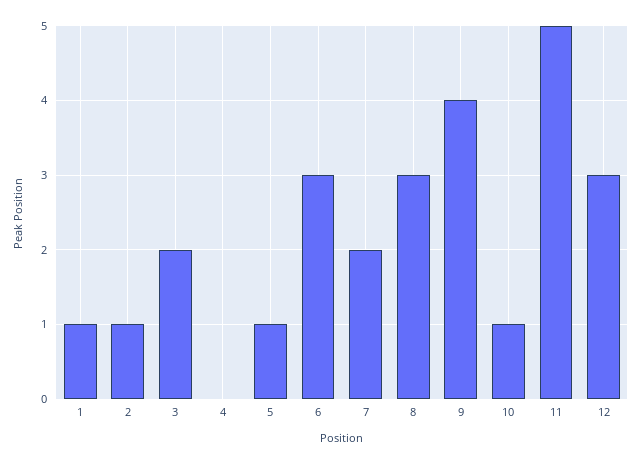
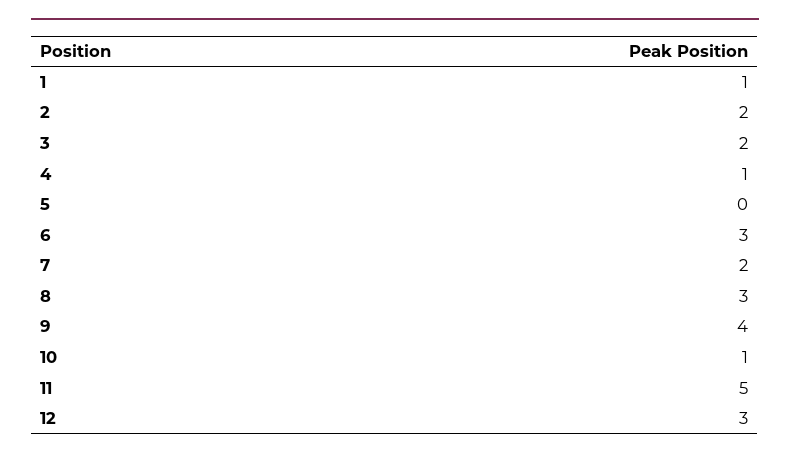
  {
    "1": 1,
-   "2": 1,
+   "2": 2,
    "3": 2,
-   "4": 0,
+   "4": 1,
-   "5": 1,
+   "5": 0,
    "6": 3,
    "7": 2,
    "8": 3,
    "9": 4,
    "10": 1,
    "11": 5,
    "12": 3
  }

